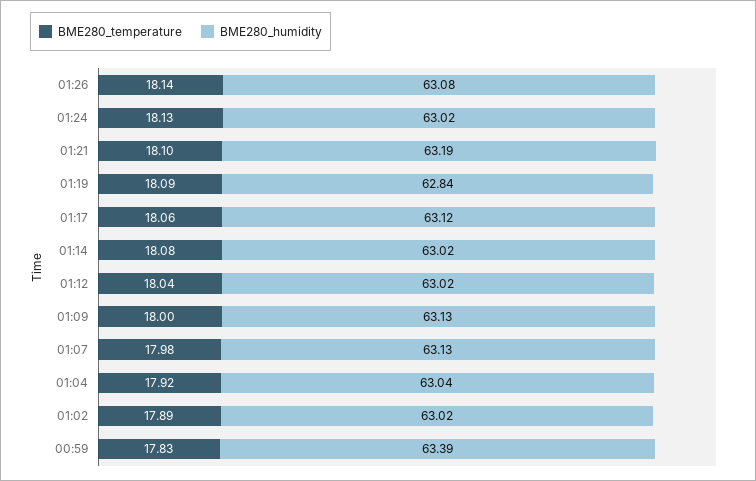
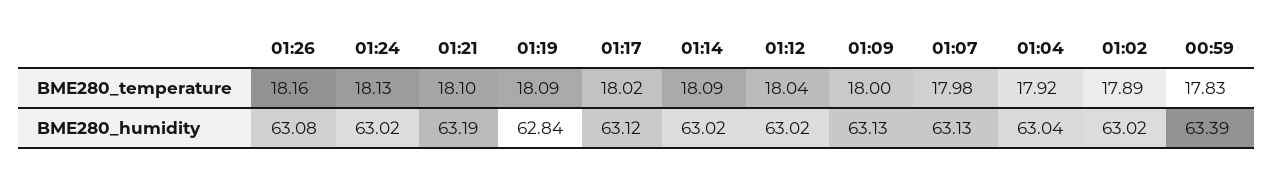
  {
    "BME280_temperature": {
-     "01:26": 18.14,
+     "01:26": 18.16,
      "01:24": 18.13,
      "01:21": 18.1,
      "01:19": 18.09,
-     "01:17": 18.06,
+     "01:17": 18.02,
-     "01:14": 18.08,
+     "01:14": 18.09,
      "01:12": 18.04,
      "01:09": 18,
      "01:07": 17.98,
      "01:04": 17.92,
      "01:02": 17.89,
      "00:59": 17.83
    },
    "BME280_humidity": {
      "01:26": 63.08,
      "01:24": 63.02,
      "01:21": 63.19,
      "01:19": 62.84,
      "01:17": 63.12,
      "01:14": 63.02,
      "01:12": 63.02,
      "01:09": 63.13,
      "01:07": 63.13,
      "01:04": 63.04,
      "01:02": 63.02,
      "00:59": 63.39
    }
  }

